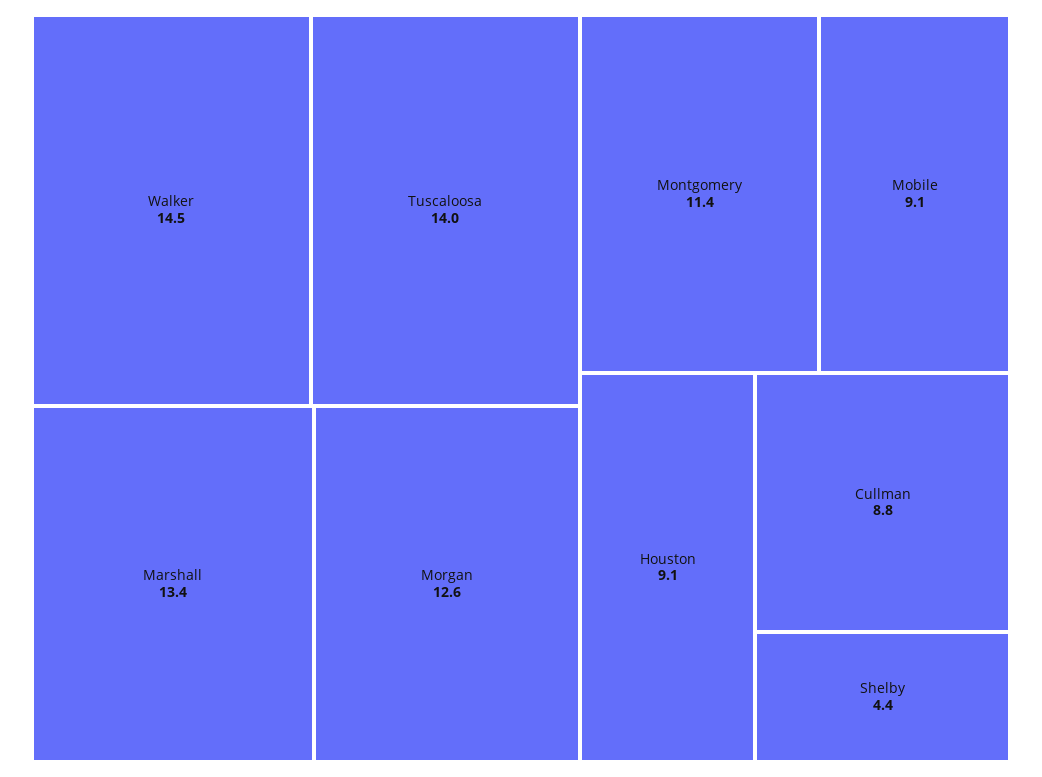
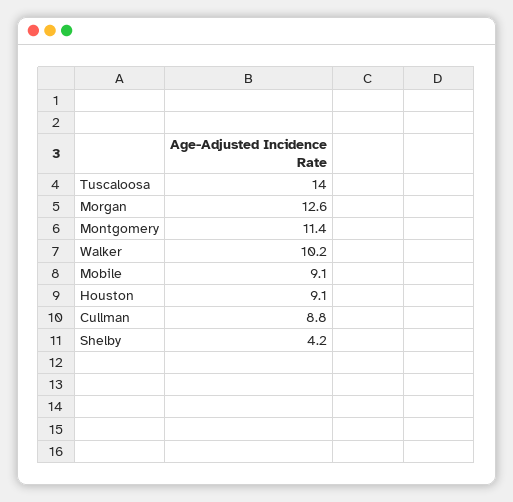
  {
-   "Walker": 14.5,
+   "Walker": 10.2,
    "Tuscaloosa": 14,
-   "Marshall": 13.4,
    "Morgan": 12.6,
    "Montgomery": 11.4,
    "Mobile": 9.1,
    "Houston": 9.1,
    "Cullman": 8.8,
-   "Shelby": 4.4
+   "Shelby": 4.2
  }

